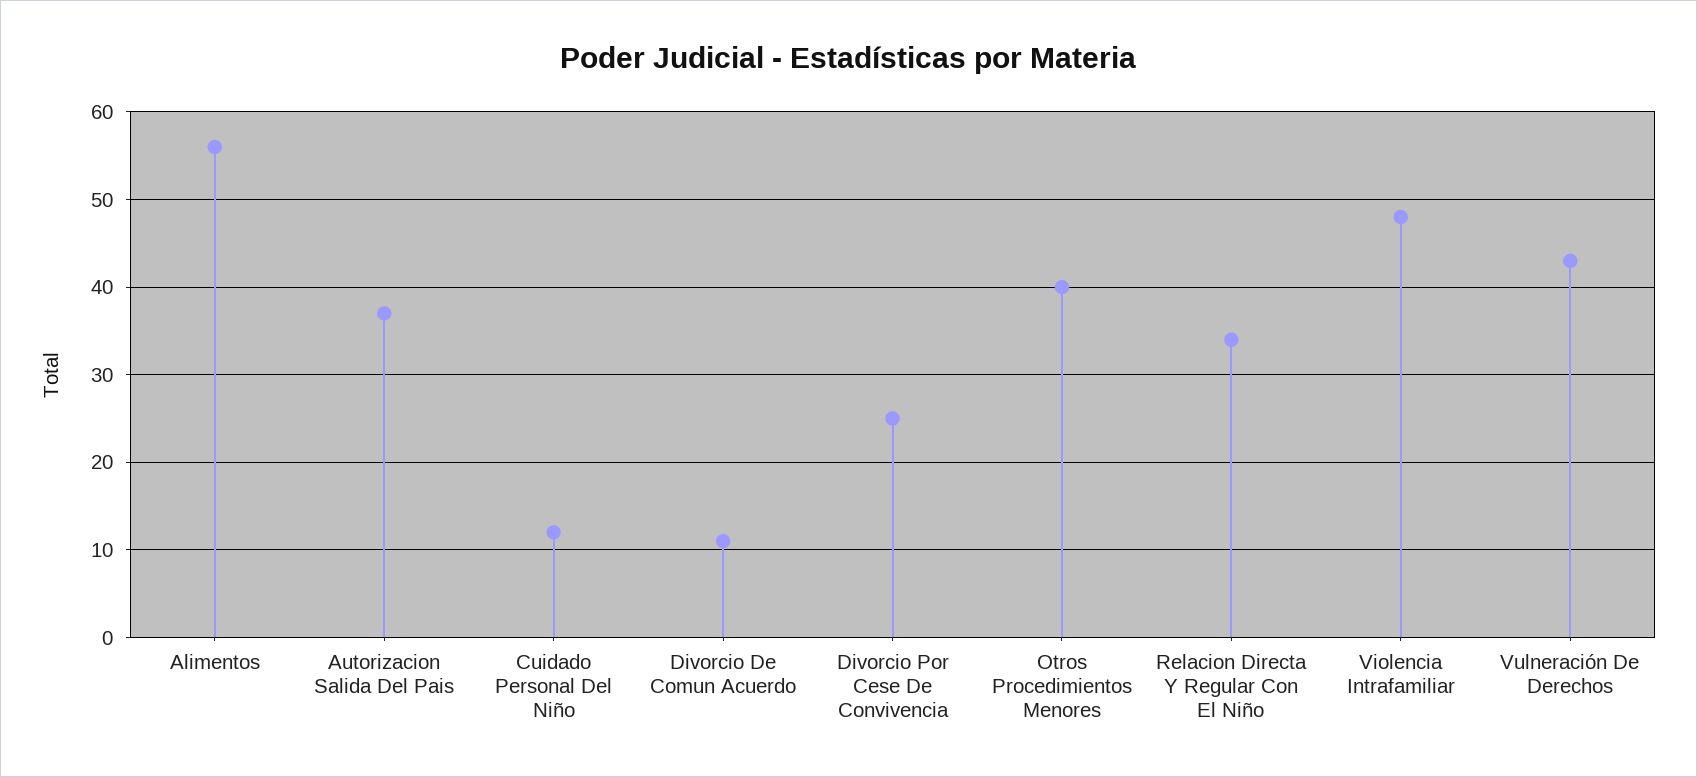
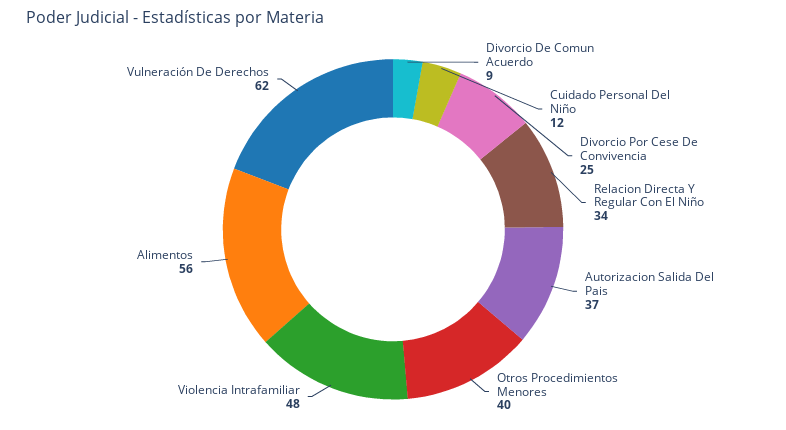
  {
    "Alimentos": 56,
    "Autorizacion Salida Del Pais": 37,
    "Cuidado Personal Del Niño": 12,
-   "Divorcio De Comun Acuerdo": 11,
+   "Divorcio De Comun Acuerdo": 9,
    "Divorcio Por Cese De Convivencia": 25,
    "Otros Procedimientos Menores": 40,
    "Relacion Directa Y Regular Con El Niño": 34,
    "Violencia Intrafamiliar": 48,
-   "Vulneración De Derechos": 43
+   "Vulneración De Derechos": 62
  }

